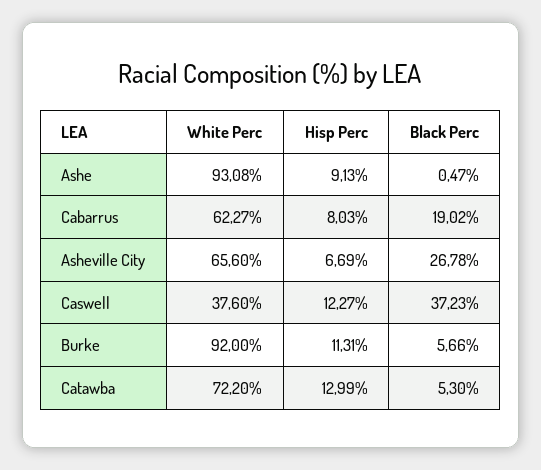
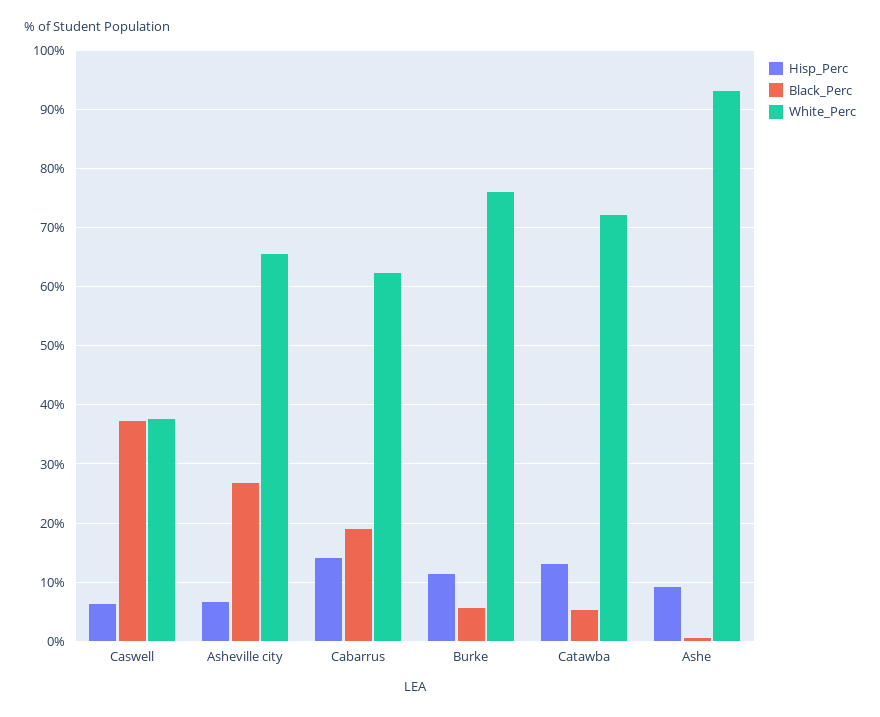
  {
    "White Perc": {
      "Ashe": 93.08,
      "Cabarrus": 62.27,
      "Asheville City": 65.6,
      "Caswell": 37.6,
-     "Burke": 92,
+     "Burke": 76,
      "Catawba": 72.2
    },
    "Hisp Perc": {
      "Ashe": 9.13,
-     "Cabarrus": 8.03,
+     "Cabarrus": 14,
      "Asheville City": 6.69,
-     "Caswell": 12.27,
+     "Caswell": 6,
      "Burke": 11.31,
      "Catawba": 12.99
    },
    "Black Perc": {
      "Ashe": 0.47,
      "Cabarrus": 19.02,
      "Asheville City": 26.78,
      "Caswell": 37.23,
      "Burke": 5.66,
      "Catawba": 5.3
    }
  }

